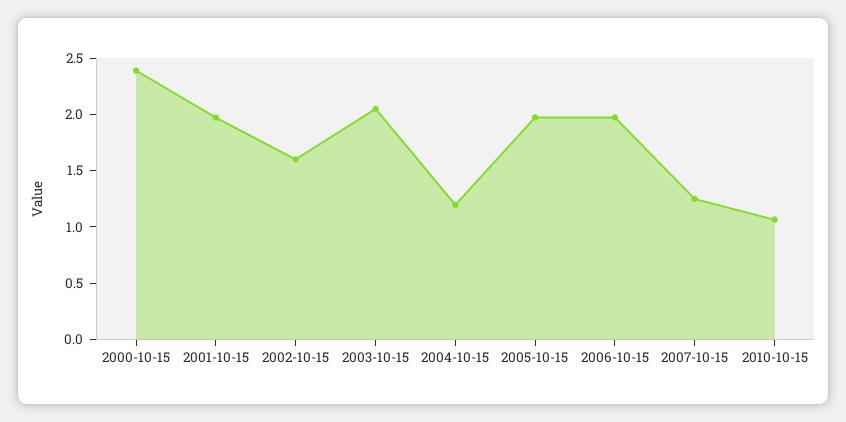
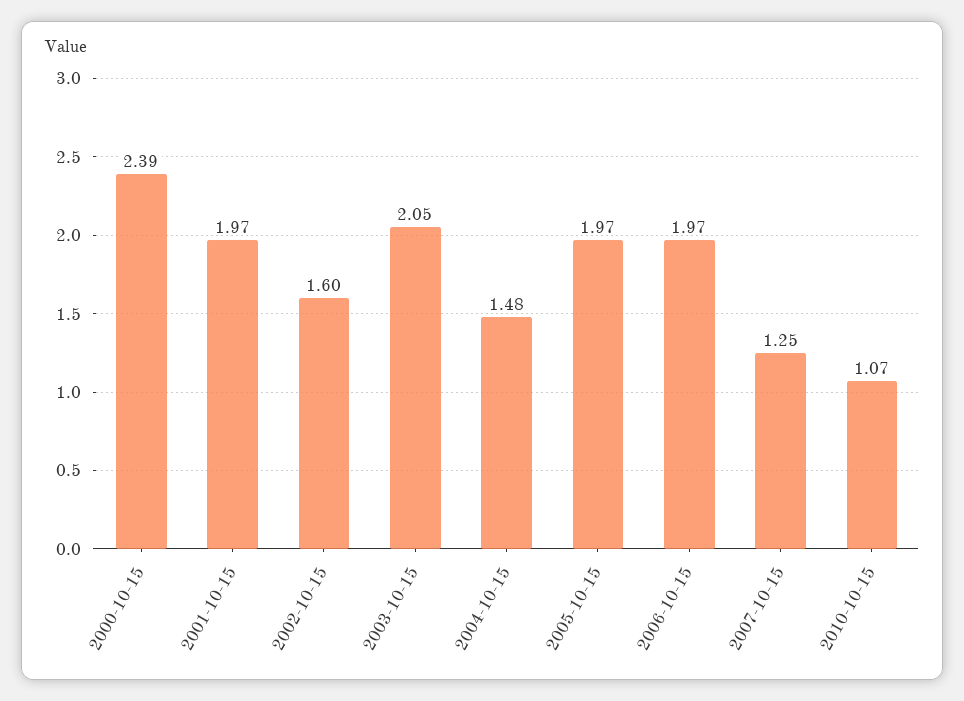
  {
    "2000-10-15": 2.39,
    "2001-10-15": 1.97,
    "2002-10-15": 1.6,
    "2003-10-15": 2.05,
-   "2004-10-15": 1.2,
+   "2004-10-15": 1.48,
    "2005-10-15": 1.97,
    "2006-10-15": 1.97,
    "2007-10-15": 1.25,
    "2010-10-15": 1.07
  }

